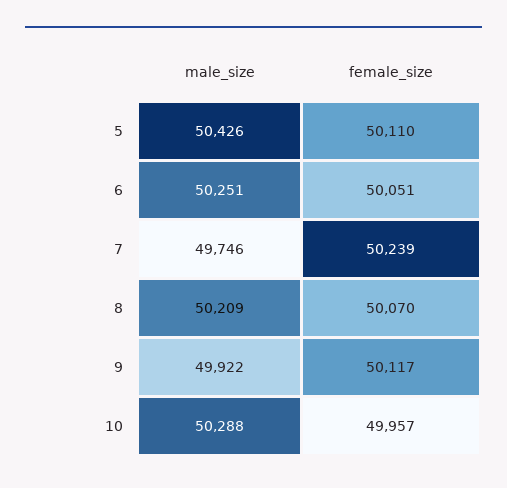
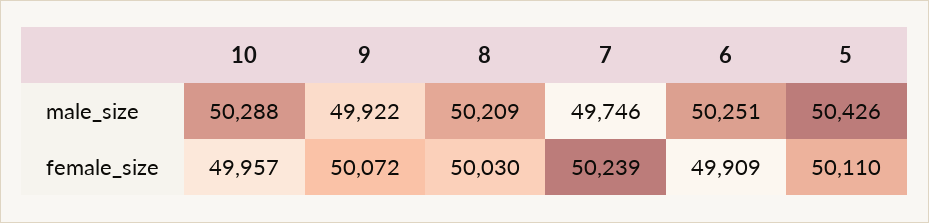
  {
    "male_size": {
      "5": 50426,
      "6": 50251,
      "7": 49746,
      "8": 50209,
      "9": 49922,
      "10": 50288
    },
    "female_size": {
      "5": 50110,
-     "6": 50051,
+     "6": 49909,
      "7": 50239,
-     "8": 50070,
+     "8": 50030,
-     "9": 50117,
+     "9": 50072,
      "10": 49957
    }
  }

